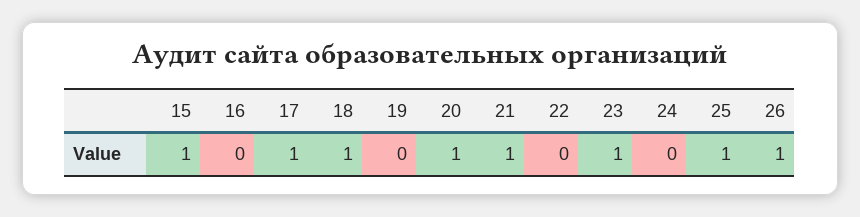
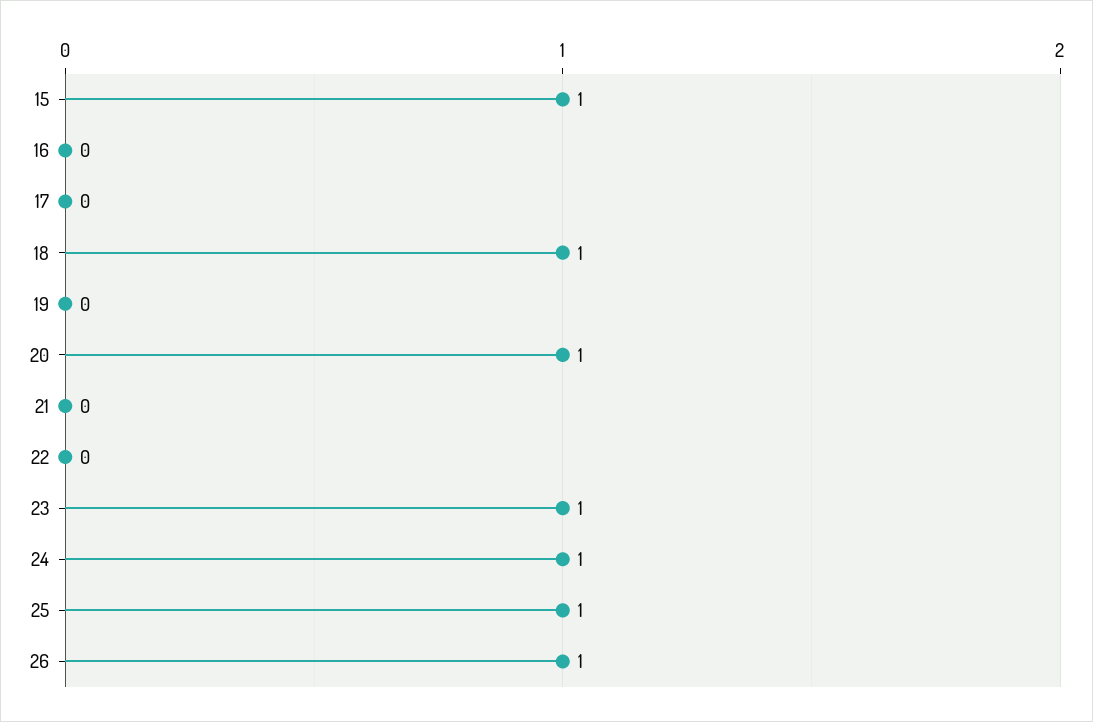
  {
    "15": 1,
    "16": 0,
-   "17": 1,
+   "17": 0,
    "18": 1,
    "19": 0,
    "20": 1,
-   "21": 1,
+   "21": 0,
    "22": 0,
    "23": 1,
-   "24": 0,
+   "24": 1,
    "25": 1,
    "26": 1
  }

